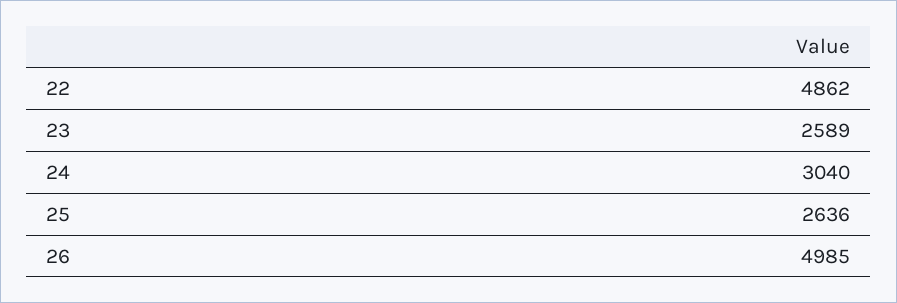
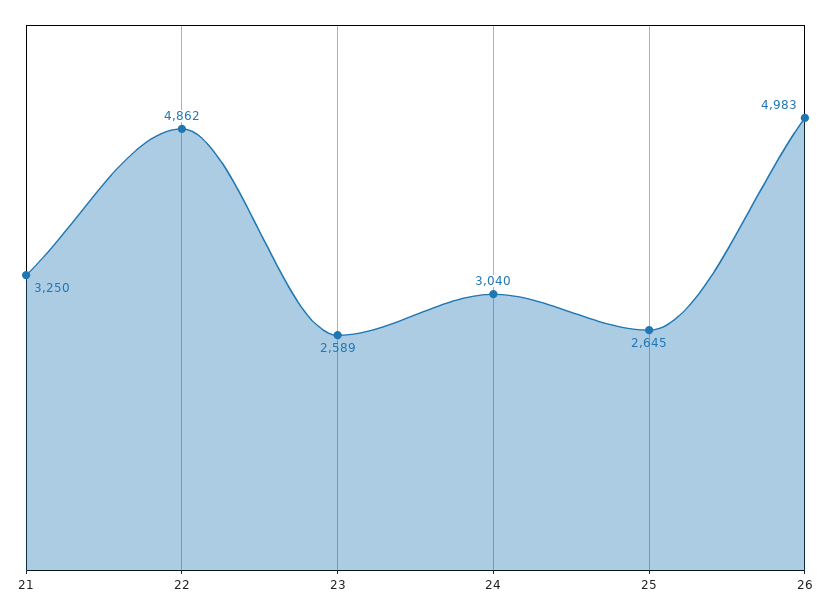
  {
    "22": 4862,
    "23": 2589,
    "24": 3040,
-   "25": 2636,
+   "25": 2645,
-   "26": 4985
+   "26": 4983,
+   "21": 3250
  }

